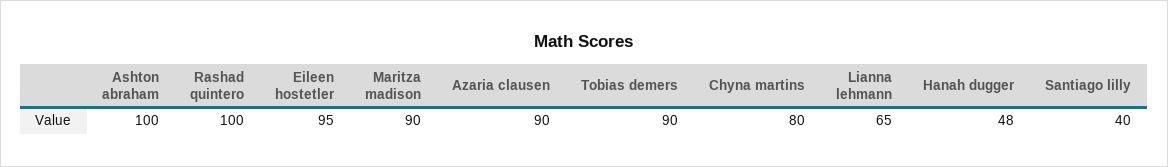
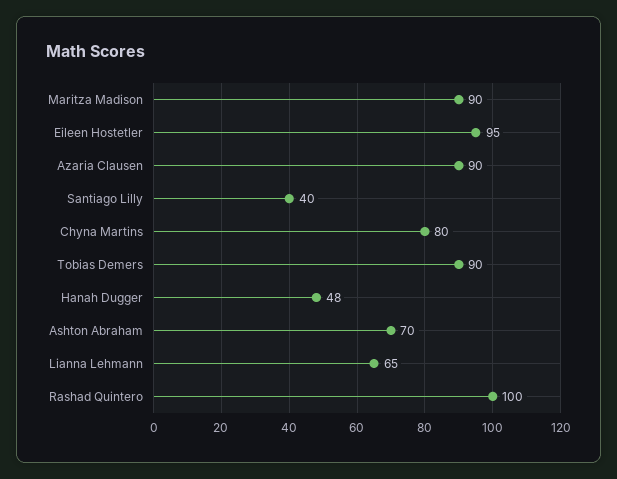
  {
-   "Ashton abraham": 100,
+   "Ashton abraham": 70,
    "Rashad quintero": 100,
    "Eileen hostetler": 95,
    "Maritza madison": 90,
    "Azaria clausen": 90,
    "Tobias demers": 90,
    "Chyna martins": 80,
    "Lianna lehmann": 65,
    "Hanah dugger": 48,
    "Santiago lilly": 40
  }

